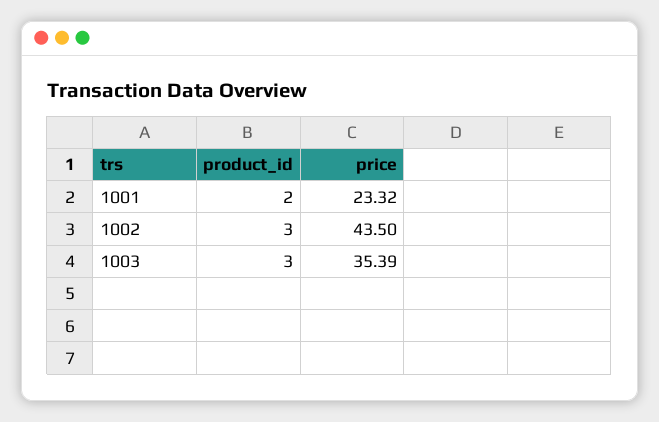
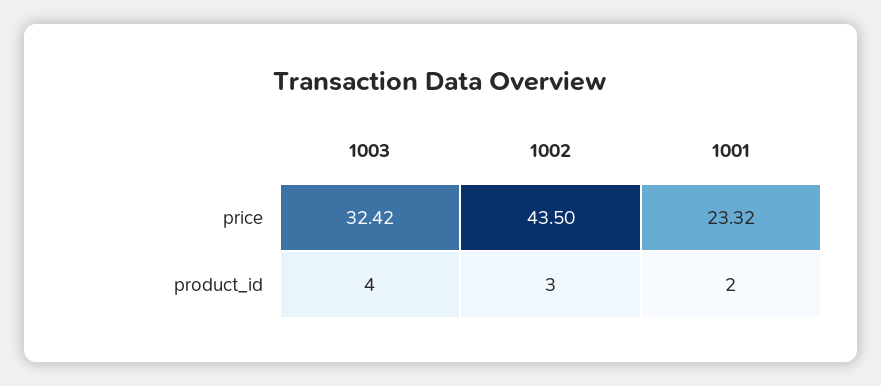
  {
    "product_id": {
      "1001": 2,
      "1002": 3,
-     "1003": 3
+     "1003": 4
    },
    "price": {
      "1001": 23.32,
      "1002": 43.5,
-     "1003": 35.39
+     "1003": 32.42
    }
  }

